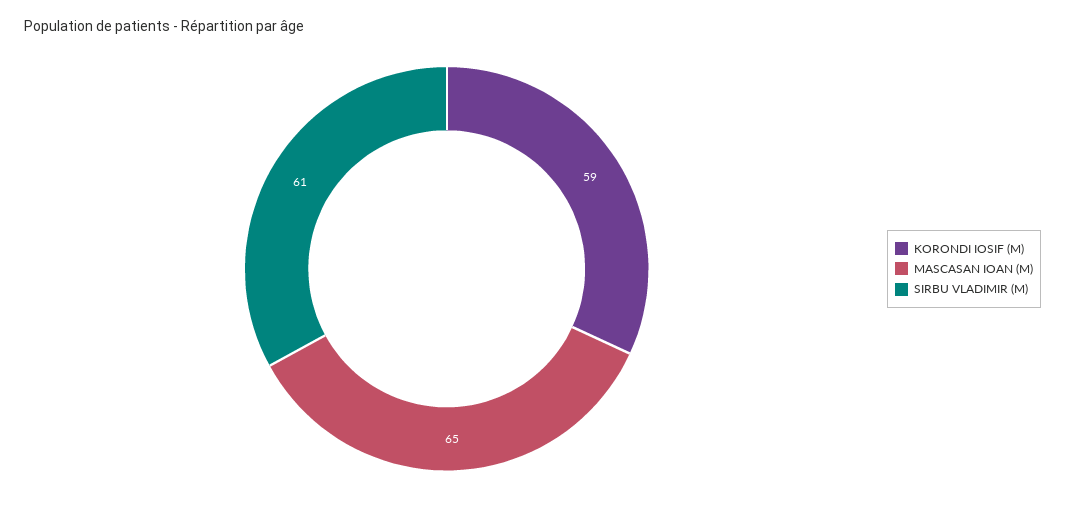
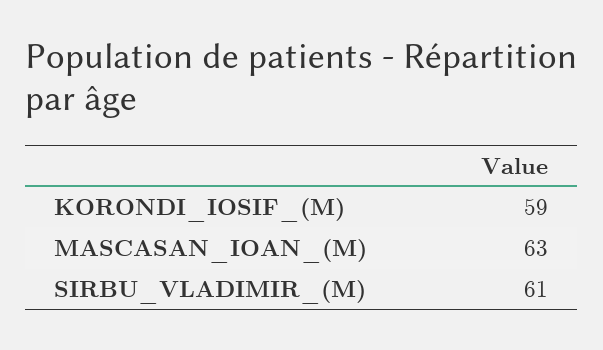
  {
    "KORONDI IOSIF (M)": 59,
-   "MASCASAN IOAN (M)": 65,
+   "MASCASAN IOAN (M)": 63,
    "SIRBU VLADIMIR (M)": 61
  }

